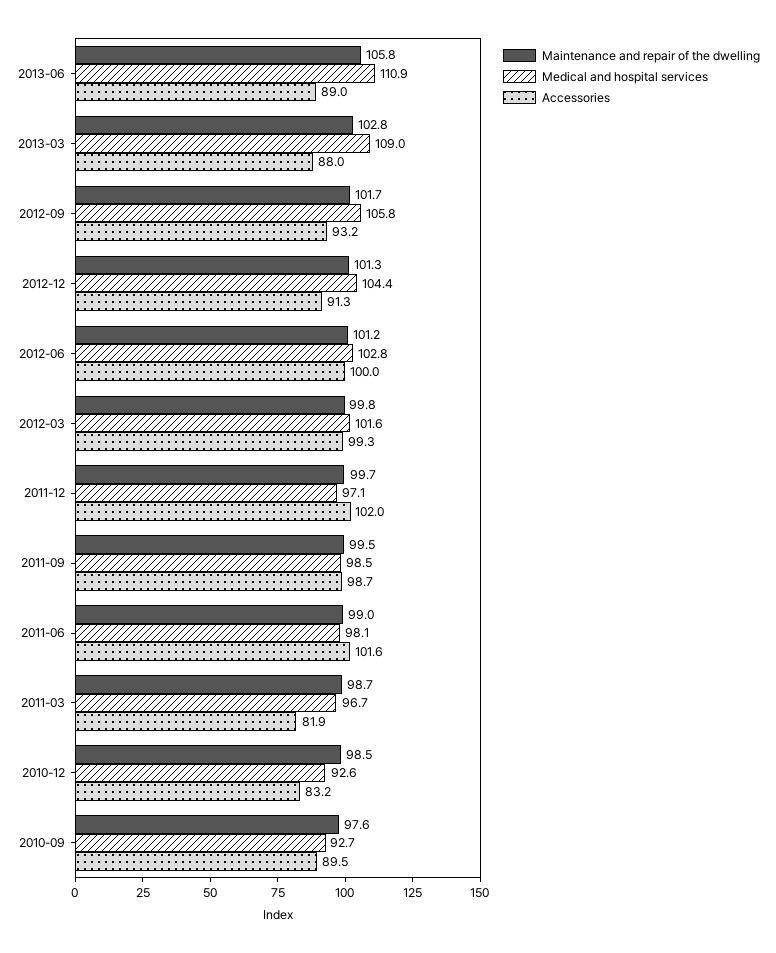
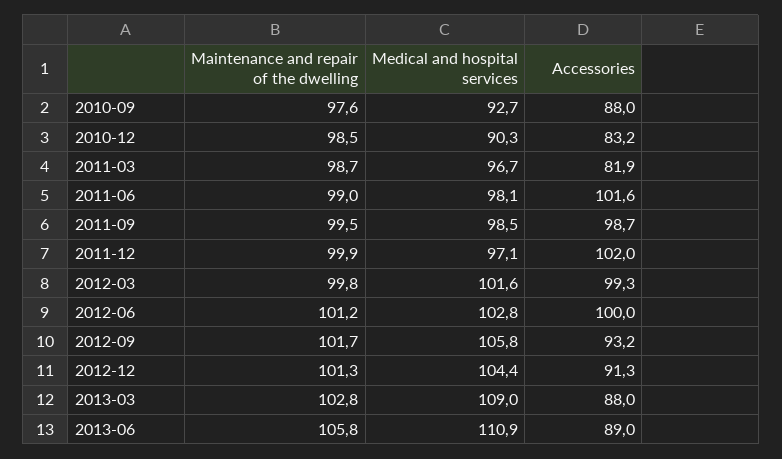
  {
    "Maintenance and repair of the dwelling": {
      "2013-06": 105.8,
      "2013-03": 102.8,
      "2012-09": 101.7,
      "2012-12": 101.3,
      "2012-06": 101.2,
      "2012-03": 99.8,
-     "2011-12": 99.7,
+     "2011-12": 99.9,
      "2011-09": 99.5,
      "2011-06": 99,
      "2011-03": 98.7,
      "2010-12": 98.5,
      "2010-09": 97.6
    },
    "Medical and hospital services": {
      "2013-06": 110.9,
      "2013-03": 109,
      "2012-09": 105.8,
      "2012-12": 104.4,
      "2012-06": 102.8,
      "2012-03": 101.6,
      "2011-12": 97.1,
      "2011-09": 98.5,
      "2011-06": 98.1,
      "2011-03": 96.7,
-     "2010-12": 92.6,
+     "2010-12": 90.3,
      "2010-09": 92.7
    },
    "Accessories": {
      "2013-06": 89,
      "2013-03": 88,
      "2012-09": 93.2,
      "2012-12": 91.3,
      "2012-06": 100,
      "2012-03": 99.3,
      "2011-12": 102,
      "2011-09": 98.7,
      "2011-06": 101.6,
      "2011-03": 81.9,
      "2010-12": 83.2,
-     "2010-09": 89.5
+     "2010-09": 88
    }
  }

